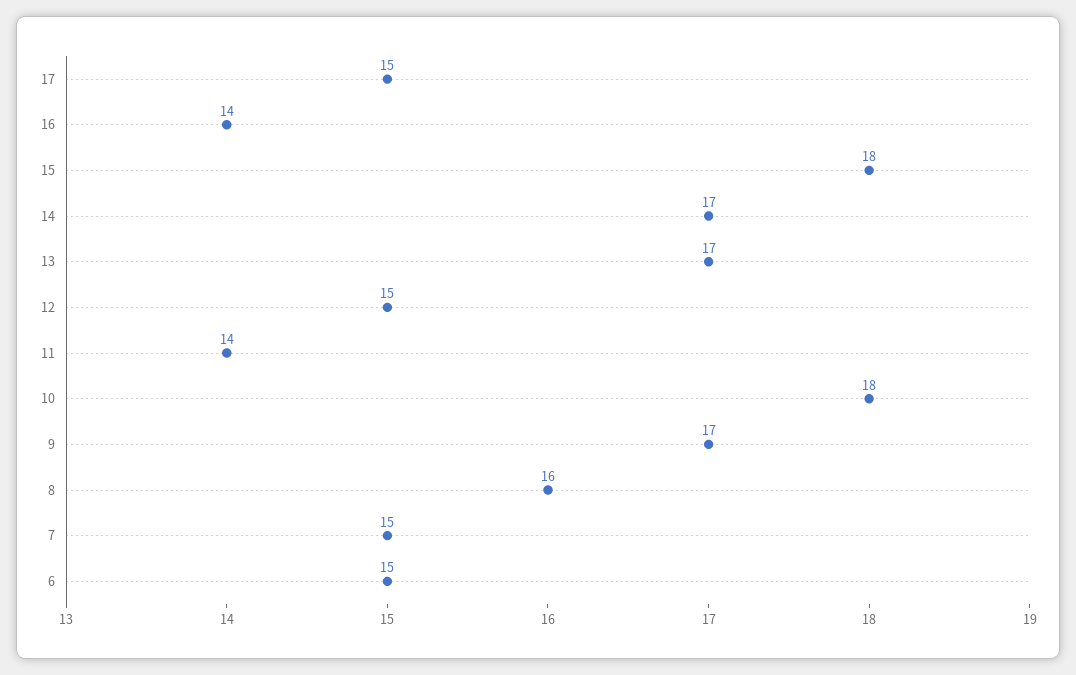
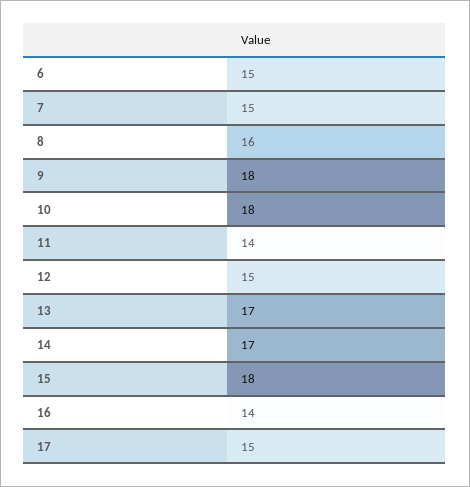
  {
    "17": 15,
    "16": 14,
    "15": 18,
    "14": 17,
    "13": 17,
    "12": 15,
    "11": 14,
    "10": 18,
-   "9": 17,
+   "9": 18,
    "8": 16,
    "7": 15,
    "6": 15
  }

